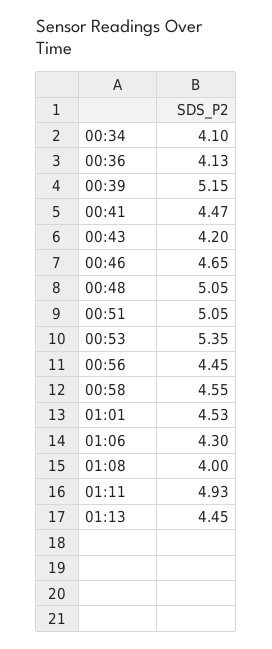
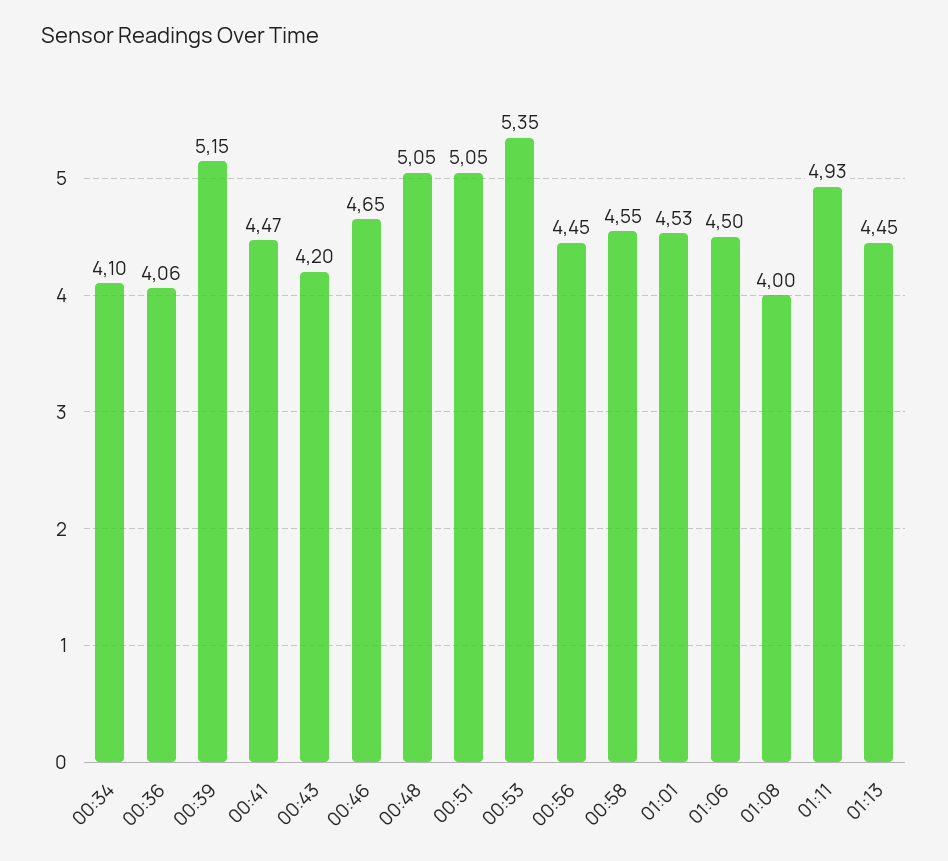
  {
    "00:34": 4.1,
-   "00:36": 4.13,
+   "00:36": 4.06,
    "00:39": 5.15,
    "00:41": 4.47,
    "00:43": 4.2,
    "00:46": 4.65,
    "00:48": 5.05,
    "00:51": 5.05,
    "00:53": 5.35,
    "00:56": 4.45,
    "00:58": 4.55,
    "01:01": 4.53,
-   "01:06": 4.3,
+   "01:06": 4.5,
    "01:08": 4,
    "01:11": 4.93,
    "01:13": 4.45
  }

